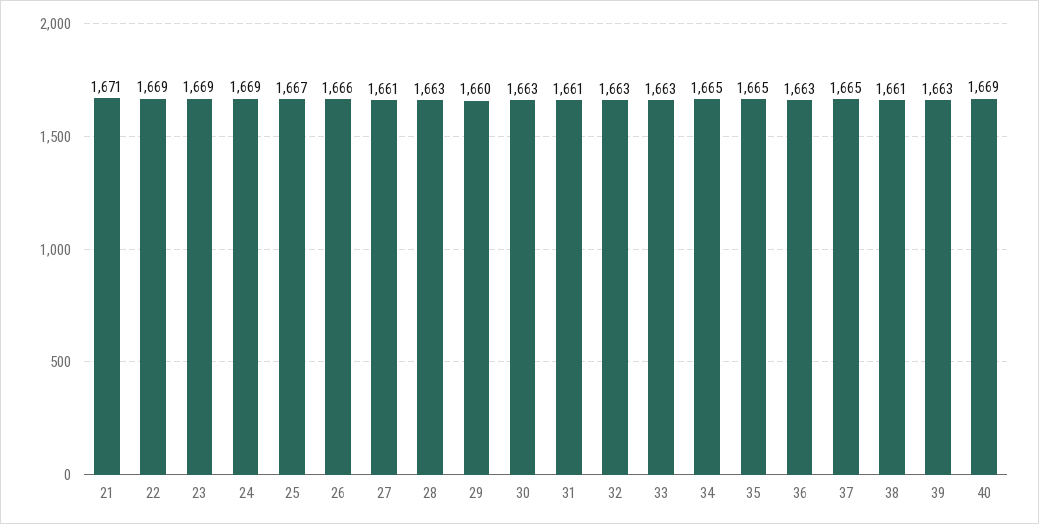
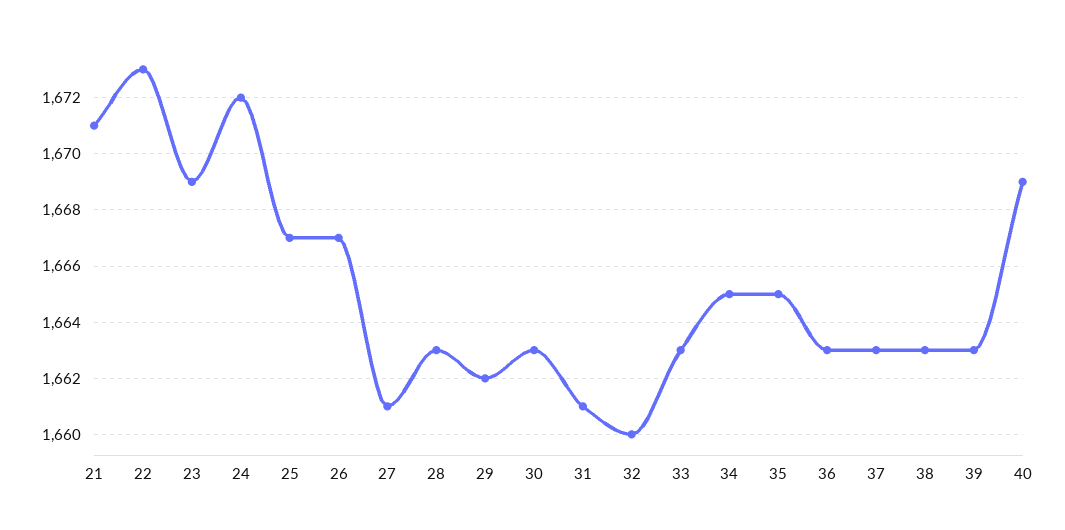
  {
    "21": 1671,
-   "22": 1669,
+   "22": 1673,
    "23": 1669,
-   "24": 1669,
+   "24": 1672,
    "25": 1667,
-   "26": 1666,
+   "26": 1667,
    "27": 1661,
    "28": 1663,
-   "29": 1660,
+   "29": 1662,
    "30": 1663,
    "31": 1661,
-   "32": 1663,
+   "32": 1660,
    "33": 1663,
    "34": 1665,
    "35": 1665,
    "36": 1663,
-   "37": 1665,
+   "37": 1663,
-   "38": 1661,
+   "38": 1663,
    "39": 1663,
    "40": 1669
  }

